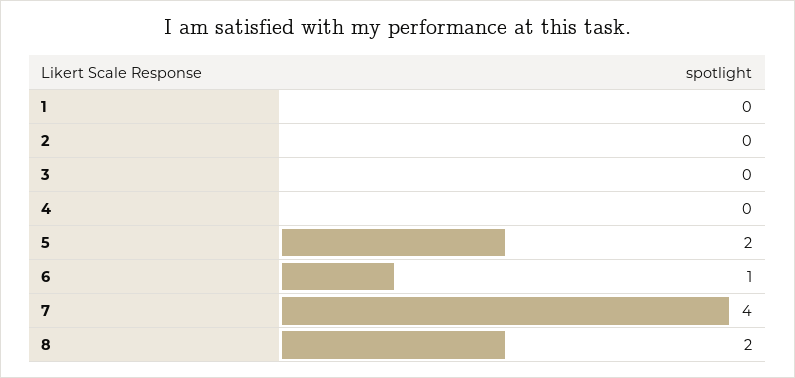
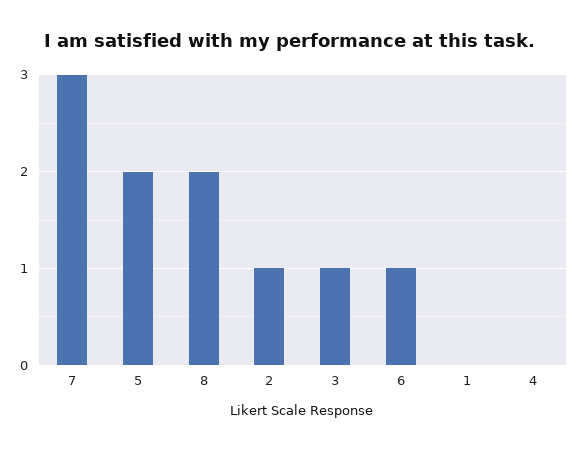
  {
    "1": 0,
-   "2": 0,
+   "2": 1,
-   "3": 0,
+   "3": 1,
    "4": 0,
    "5": 2,
    "6": 1,
-   "7": 4,
+   "7": 3,
    "8": 2
  }

